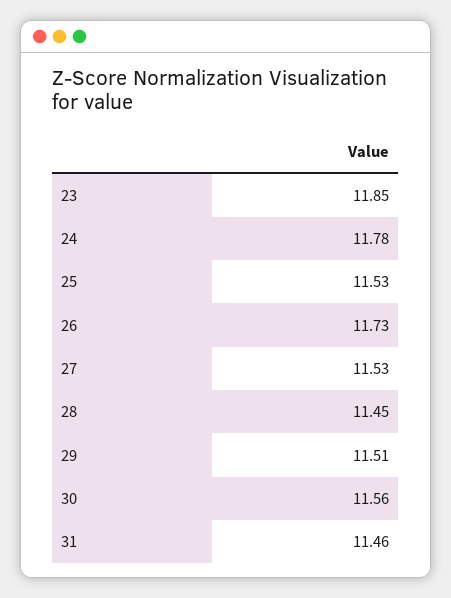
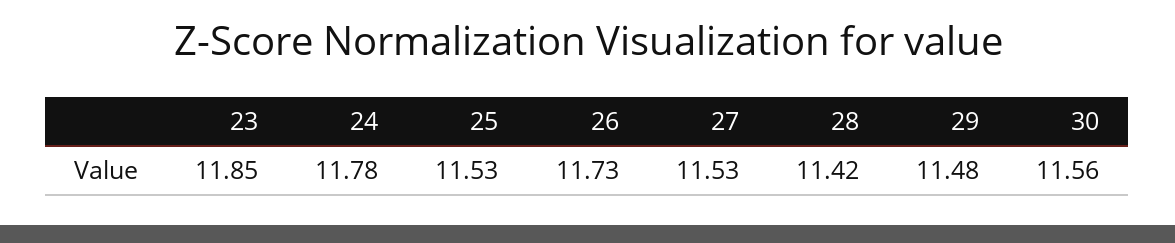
  {
    "23": 11.85,
    "24": 11.78,
    "25": 11.53,
    "26": 11.73,
    "27": 11.53,
-   "28": 11.45,
+   "28": 11.42,
-   "29": 11.51,
+   "29": 11.48,
-   "30": 11.56,
+   "30": 11.56
-   "31": 11.46
  }

